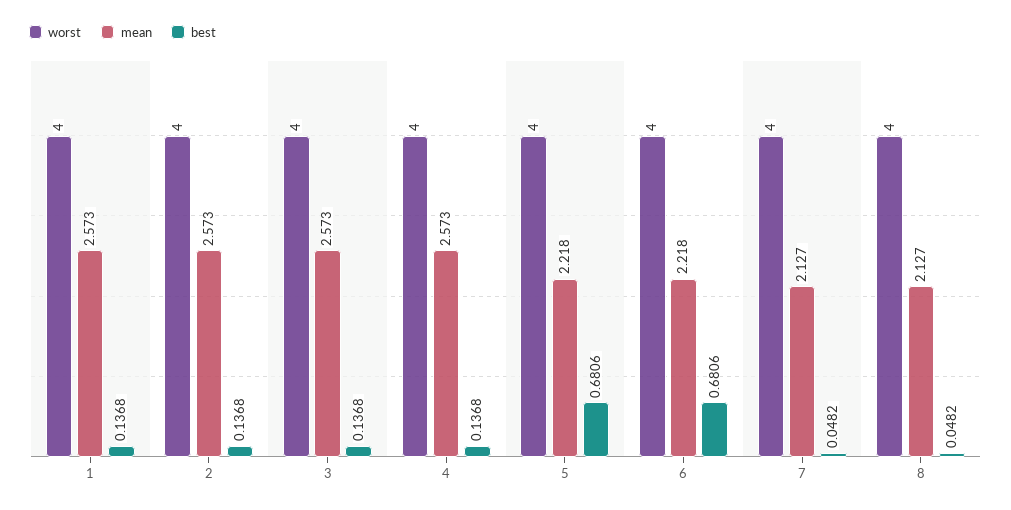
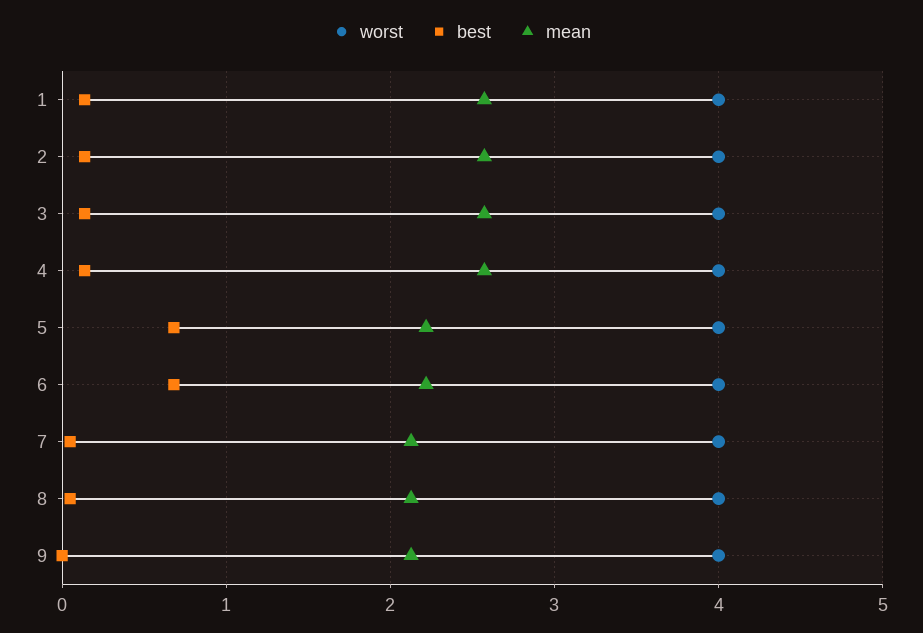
  {
    "worst": {
      "1": 4,
      "2": 4,
      "3": 4,
      "4": 4,
      "5": 4,
      "6": 4,
      "7": 4,
-     "8": 4
+     "8": 4,
+     "9": 4
    },
    "mean": {
      "1": 2.573,
      "2": 2.573,
      "3": 2.573,
      "4": 2.573,
      "5": 2.218,
      "6": 2.218,
      "7": 2.127,
-     "8": 2.127
+     "8": 2.127,
+     "9": 2.1
    },
    "best": {
      "1": 0.1368,
      "2": 0.1368,
      "3": 0.1368,
      "4": 0.1368,
      "5": 0.6806,
      "6": 0.6806,
      "7": 0.0482,
-     "8": 0.0482
+     "8": 0.0482,
+     "9": 0
    }
  }

